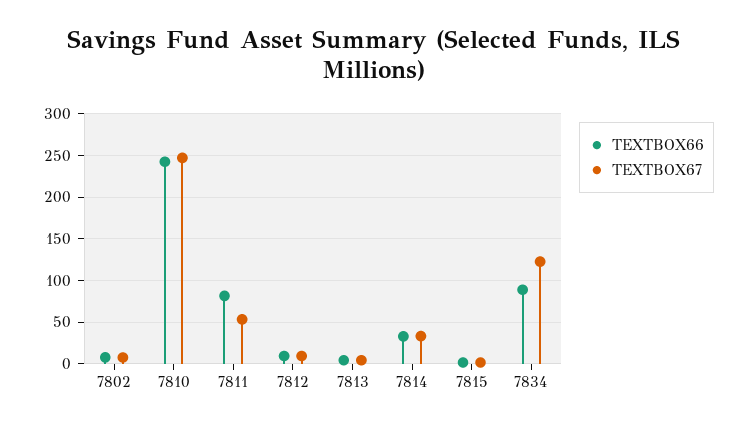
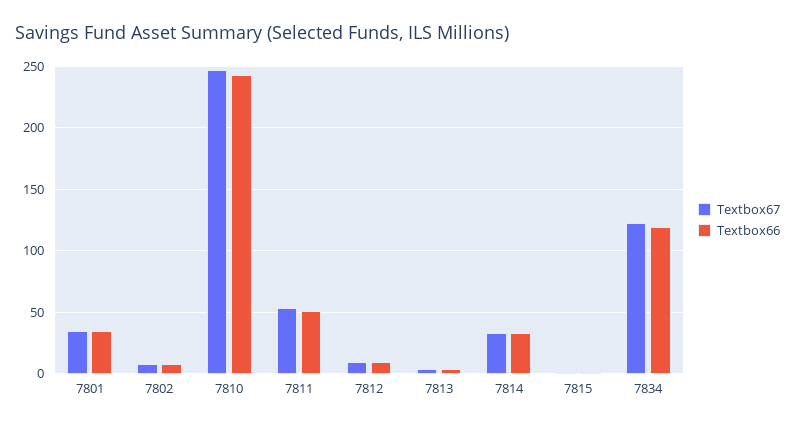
  {
    "TEXTBOX66": {
      "7802": 10,
      "7810": 245,
-     "7811": 80,
+     "7811": 50,
      "7812": 10,
      "7813": 5,
      "7814": 35,
      "7815": 0,
-     "7834": 90
+     "7834": 120,
+     "7801": 35
    },
    "TEXTBOX67": {
      "7802": 10,
      "7810": 245,
      "7811": 55,
      "7812": 10,
      "7813": 5,
      "7814": 35,
      "7815": 0,
-     "7834": 125
+     "7834": 125,
+     "7801": 35
    }
  }

